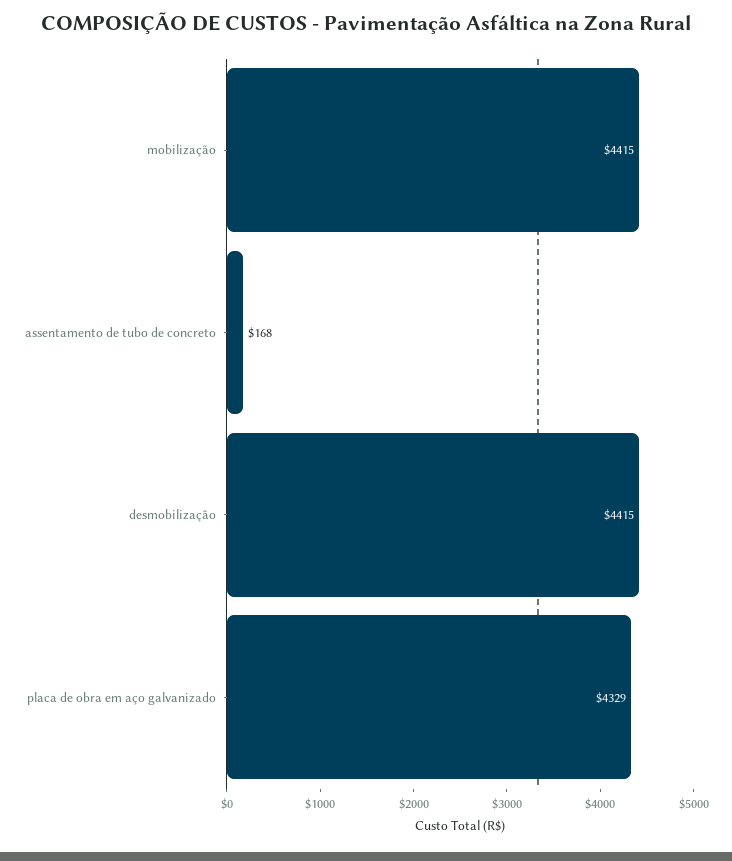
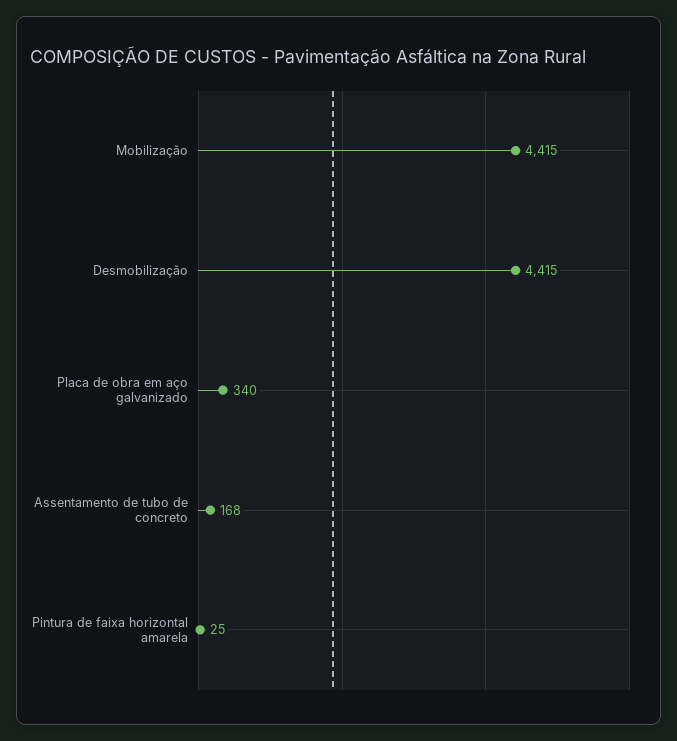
  {
    "mobilização": 4415,
    "assentamento de tubo de concreto": 168,
    "desmobilização": 4415,
-   "placa de obra em aço galvanizado": 4329
+   "placa de obra em aço galvanizado": 340,
+   "Pintura de faixa horizontal amarela": 25
  }

